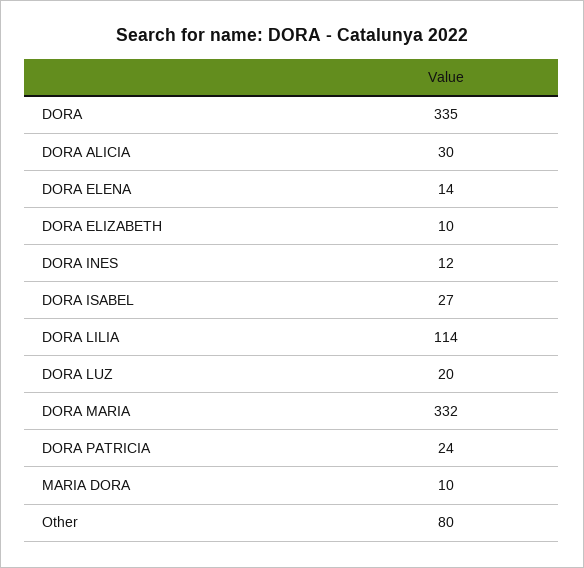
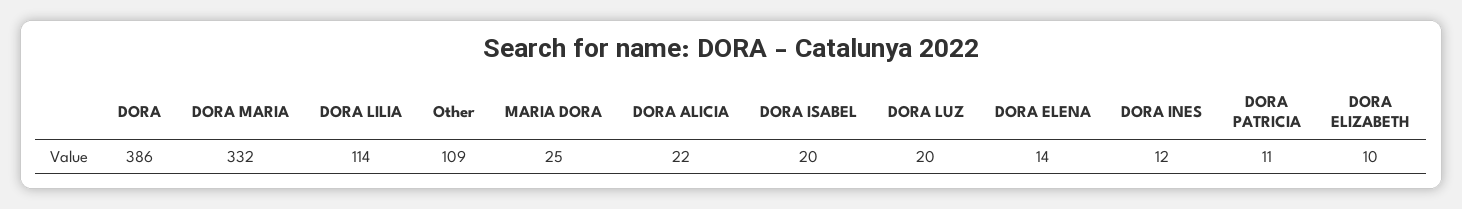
  {
-   "DORA": 335,
+   "DORA": 386,
-   "DORA ALICIA": 30,
+   "DORA ALICIA": 22,
    "DORA ELENA": 14,
    "DORA ELIZABETH": 10,
    "DORA INES": 12,
-   "DORA ISABEL": 27,
+   "DORA ISABEL": 20,
    "DORA LILIA": 114,
    "DORA LUZ": 20,
    "DORA MARIA": 332,
-   "DORA PATRICIA": 24,
+   "DORA PATRICIA": 11,
-   "MARIA DORA": 10,
+   "MARIA DORA": 25,
-   "Other": 80
+   "Other": 109
  }

